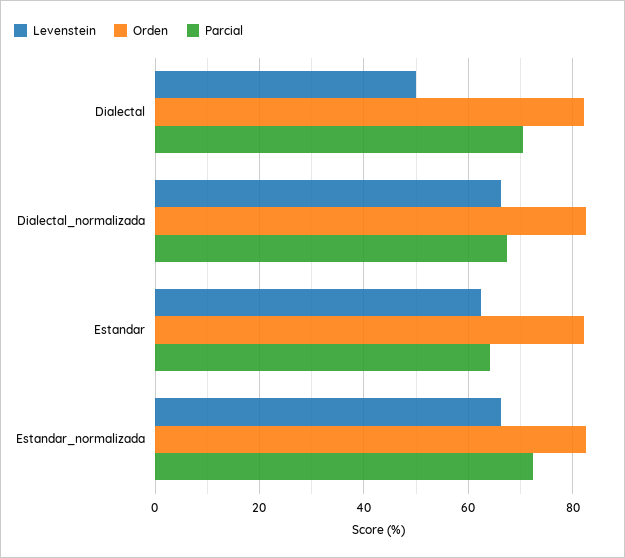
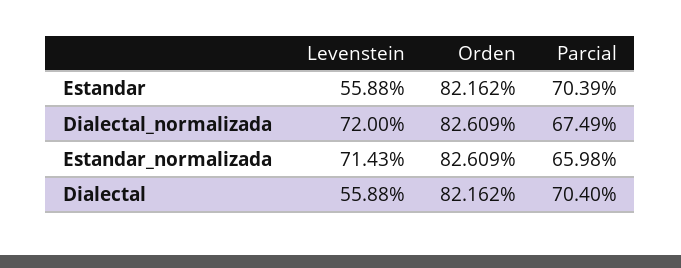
  {
    "Levenstein": {
-     "Dialectal": 50,
+     "Dialectal": 55.88,
-     "Dialectal_normalizada": 66,
+     "Dialectal_normalizada": 72,
-     "Estandar": 62,
+     "Estandar": 55.88,
-     "Estandar_normalizada": 66
+     "Estandar_normalizada": 71.43
    },
    "Orden": {
      "Dialectal": 82.162,
      "Dialectal_normalizada": 82.609,
      "Estandar": 82.162,
      "Estandar_normalizada": 82.609
    },
    "Parcial": {
      "Dialectal": 70.4,
      "Dialectal_normalizada": 67.49,
-     "Estandar": 64,
+     "Estandar": 70.39,
-     "Estandar_normalizada": 72
+     "Estandar_normalizada": 65.98
    }
  }

